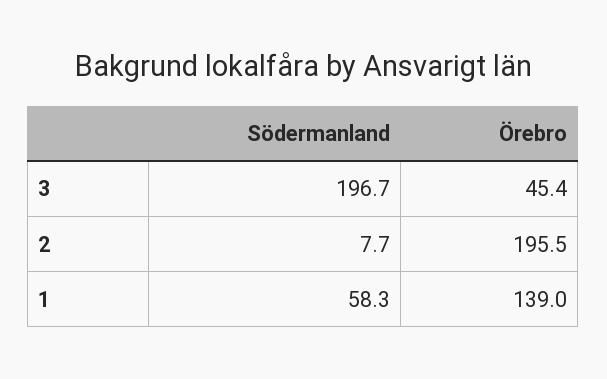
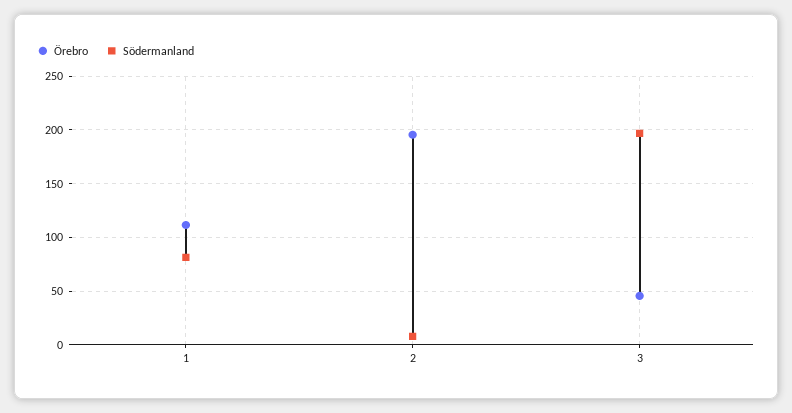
  {
    "Södermanland": {
      "3": 196.7,
      "2": 7.7,
-     "1": 58.3
+     "1": 80
    },
    "Örebro": {
      "3": 45.4,
      "2": 195.5,
-     "1": 139
+     "1": 110
    }
  }

